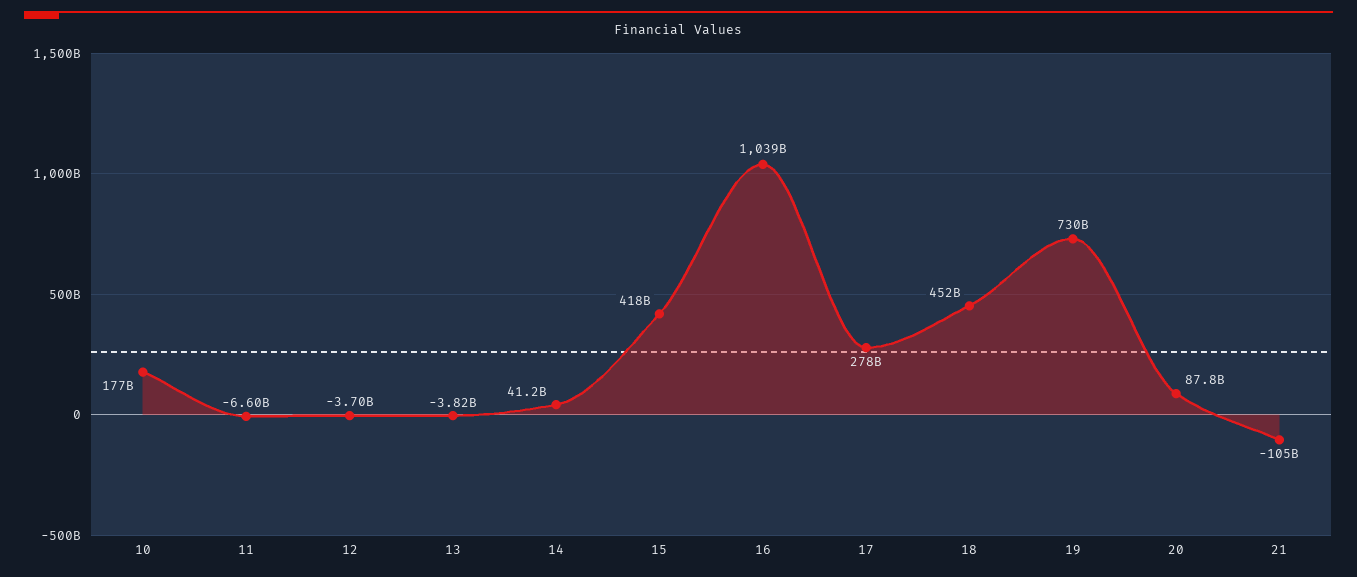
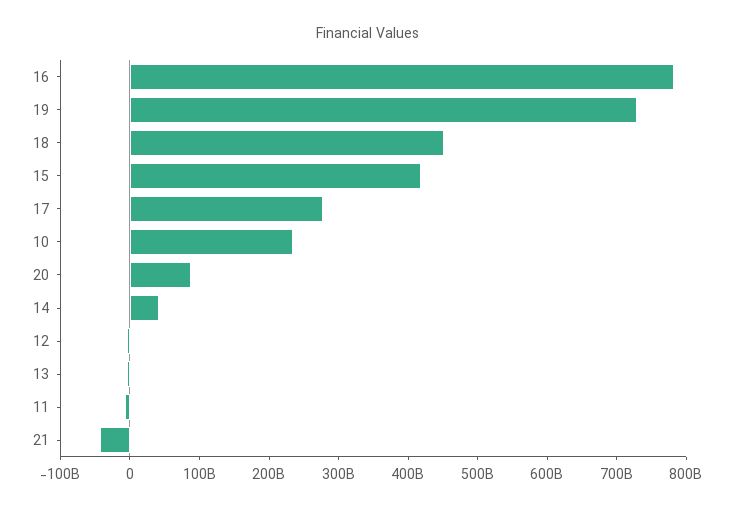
  {
-   "10": 177000000000,
+   "10": 240000000000,
    "11": -6600000000,
    "12": -3700000000,
    "13": -3820000000,
    "14": 41200000000,
    "15": 418000000000,
-   "16": 1039000000000,
+   "16": 780000000000,
    "17": 278000000000,
    "18": 452000000000,
    "19": 730000000000,
    "20": 87800000000,
-   "21": -105000000000
+   "21": -40000000000
  }

